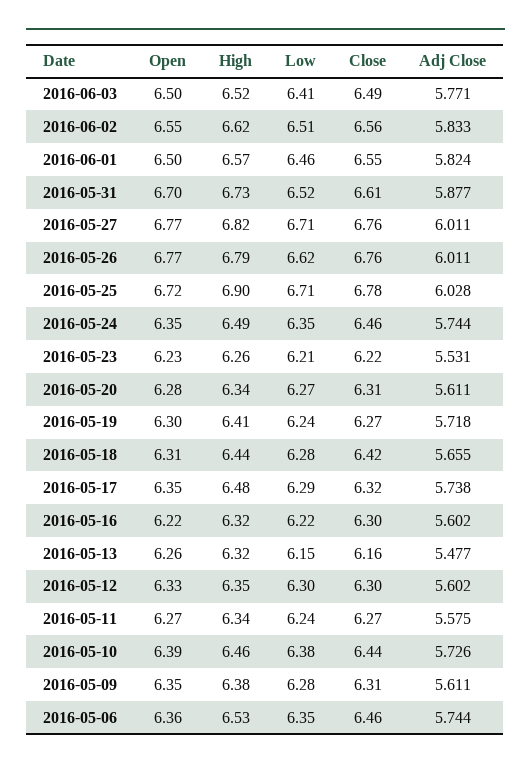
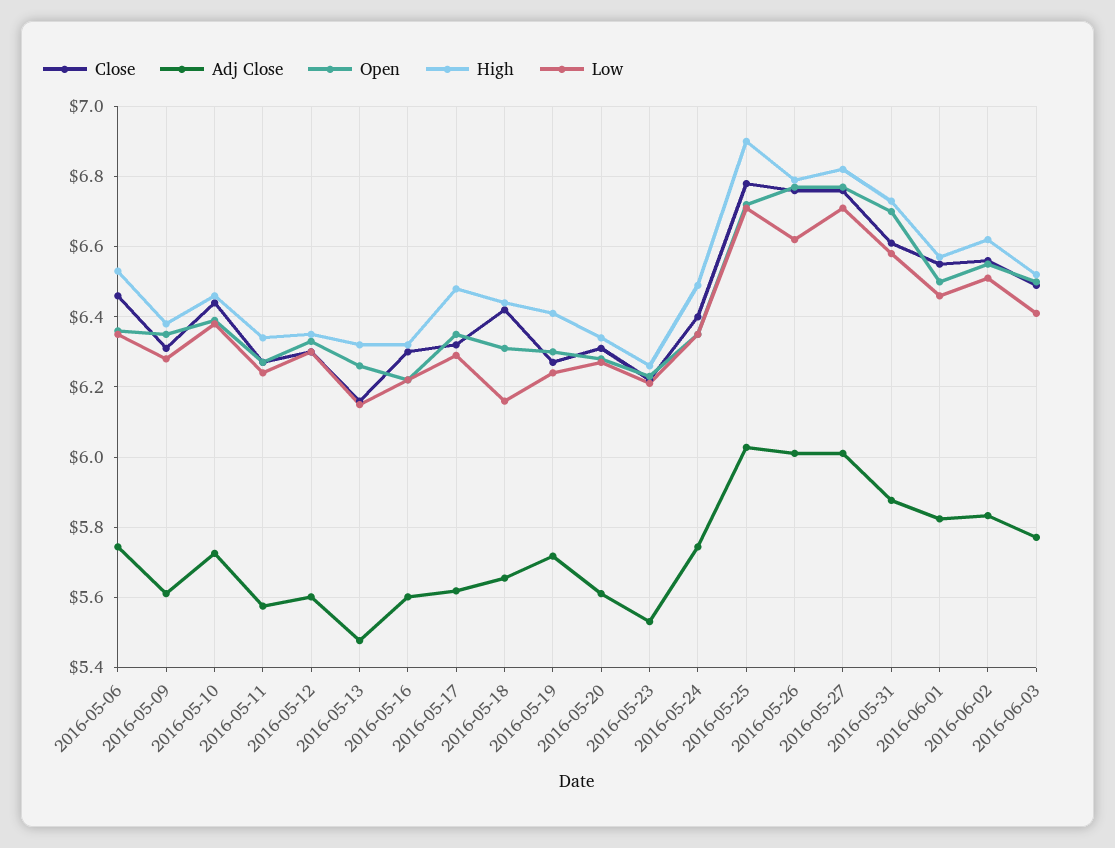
  {
    "Open": {
      "2016-06-03": 6.5,
      "2016-06-02": 6.55,
      "2016-06-01": 6.5,
      "2016-05-31": 6.7,
      "2016-05-27": 6.77,
      "2016-05-26": 6.77,
      "2016-05-25": 6.72,
      "2016-05-24": 6.35,
      "2016-05-23": 6.23,
      "2016-05-20": 6.28,
      "2016-05-19": 6.3,
      "2016-05-18": 6.31,
      "2016-05-17": 6.35,
      "2016-05-16": 6.22,
      "2016-05-13": 6.26,
      "2016-05-12": 6.33,
      "2016-05-11": 6.27,
      "2016-05-10": 6.39,
      "2016-05-09": 6.35,
      "2016-05-06": 6.36
    },
    "High": {
      "2016-06-03": 6.52,
      "2016-06-02": 6.62,
      "2016-06-01": 6.57,
      "2016-05-31": 6.73,
      "2016-05-27": 6.82,
      "2016-05-26": 6.79,
      "2016-05-25": 6.9,
      "2016-05-24": 6.49,
      "2016-05-23": 6.26,
      "2016-05-20": 6.34,
      "2016-05-19": 6.41,
      "2016-05-18": 6.44,
      "2016-05-17": 6.48,
      "2016-05-16": 6.32,
      "2016-05-13": 6.32,
      "2016-05-12": 6.35,
      "2016-05-11": 6.34,
      "2016-05-10": 6.46,
      "2016-05-09": 6.38,
      "2016-05-06": 6.53
    },
    "Low": {
      "2016-06-03": 6.41,
      "2016-06-02": 6.51,
      "2016-06-01": 6.46,
-     "2016-05-31": 6.52,
+     "2016-05-31": 6.58,
      "2016-05-27": 6.71,
      "2016-05-26": 6.62,
      "2016-05-25": 6.71,
      "2016-05-24": 6.35,
      "2016-05-23": 6.21,
      "2016-05-20": 6.27,
      "2016-05-19": 6.24,
-     "2016-05-18": 6.28,
+     "2016-05-18": 6.16,
      "2016-05-17": 6.29,
      "2016-05-16": 6.22,
      "2016-05-13": 6.15,
      "2016-05-12": 6.3,
      "2016-05-11": 6.24,
      "2016-05-10": 6.38,
      "2016-05-09": 6.28,
      "2016-05-06": 6.35
    },
    "Close": {
      "2016-06-03": 6.49,
      "2016-06-02": 6.56,
      "2016-06-01": 6.55,
      "2016-05-31": 6.61,
      "2016-05-27": 6.76,
      "2016-05-26": 6.76,
      "2016-05-25": 6.78,
-     "2016-05-24": 6.46,
+     "2016-05-24": 6.4,
      "2016-05-23": 6.22,
      "2016-05-20": 6.31,
      "2016-05-19": 6.27,
      "2016-05-18": 6.42,
      "2016-05-17": 6.32,
      "2016-05-16": 6.3,
      "2016-05-13": 6.16,
      "2016-05-12": 6.3,
      "2016-05-11": 6.27,
      "2016-05-10": 6.44,
      "2016-05-09": 6.31,
      "2016-05-06": 6.46
    },
    "Adj Close": {
      "2016-06-03": 5.771,
      "2016-06-02": 5.833,
      "2016-06-01": 5.824,
      "2016-05-31": 5.877,
      "2016-05-27": 6.011,
      "2016-05-26": 6.011,
      "2016-05-25": 6.028,
      "2016-05-24": 5.744,
      "2016-05-23": 5.531,
      "2016-05-20": 5.611,
      "2016-05-19": 5.718,
      "2016-05-18": 5.655,
-     "2016-05-17": 5.738,
+     "2016-05-17": 5.62,
      "2016-05-16": 5.602,
      "2016-05-13": 5.477,
      "2016-05-12": 5.602,
      "2016-05-11": 5.575,
      "2016-05-10": 5.726,
      "2016-05-09": 5.611,
      "2016-05-06": 5.744
    }
  }

